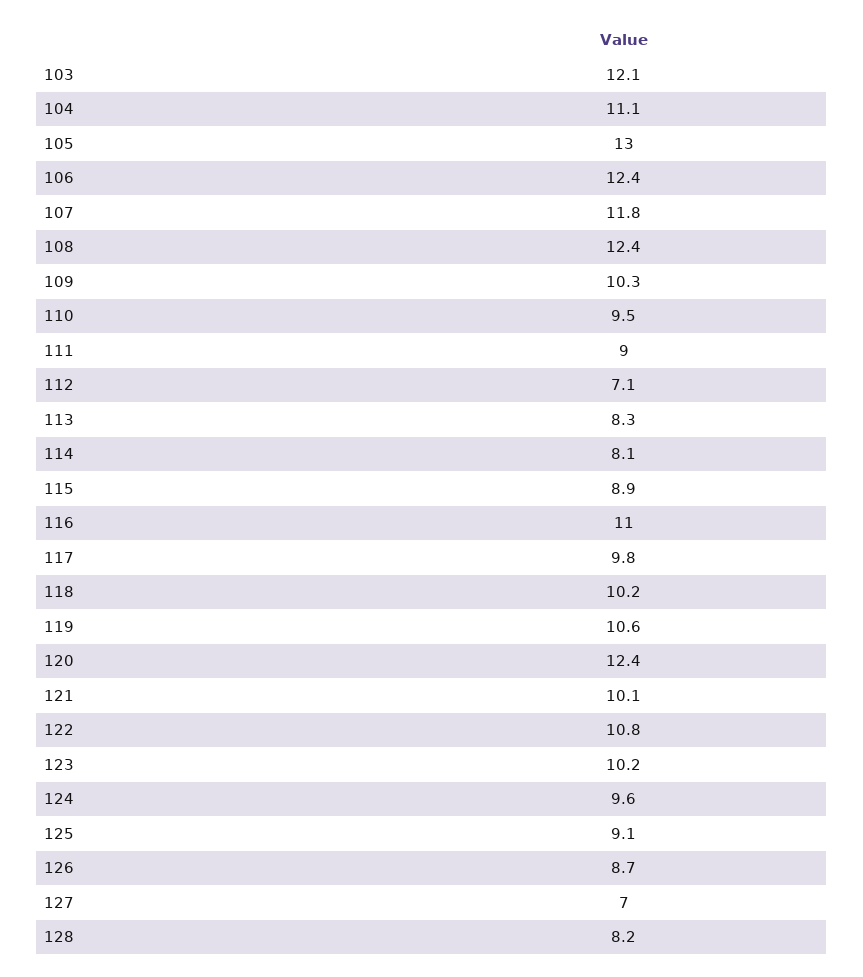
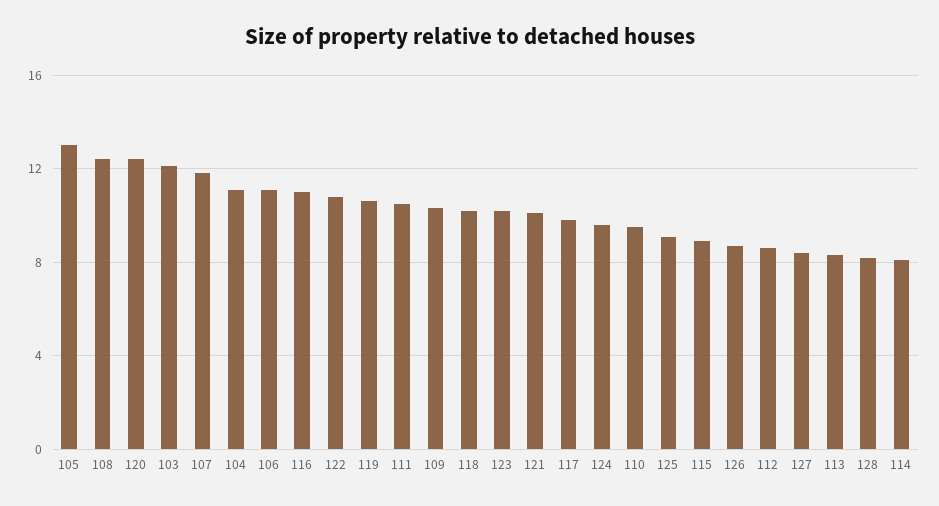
  {
    "103": 12.1,
    "104": 11.1,
    "105": 13,
-   "106": 12.4,
+   "106": 11,
    "107": 11.8,
    "108": 12.4,
    "109": 10.3,
    "110": 9.5,
-   "111": 9,
+   "111": 10.5,
-   "112": 7.1,
+   "112": 8.5,
    "113": 8.3,
    "114": 8.1,
    "115": 8.9,
    "116": 11,
    "117": 9.8,
    "118": 10.2,
    "119": 10.6,
    "120": 12.4,
    "121": 10.1,
    "122": 10.8,
    "123": 10.2,
    "124": 9.6,
    "125": 9.1,
    "126": 8.7,
-   "127": 7,
+   "127": 8.5,
    "128": 8.2
  }

